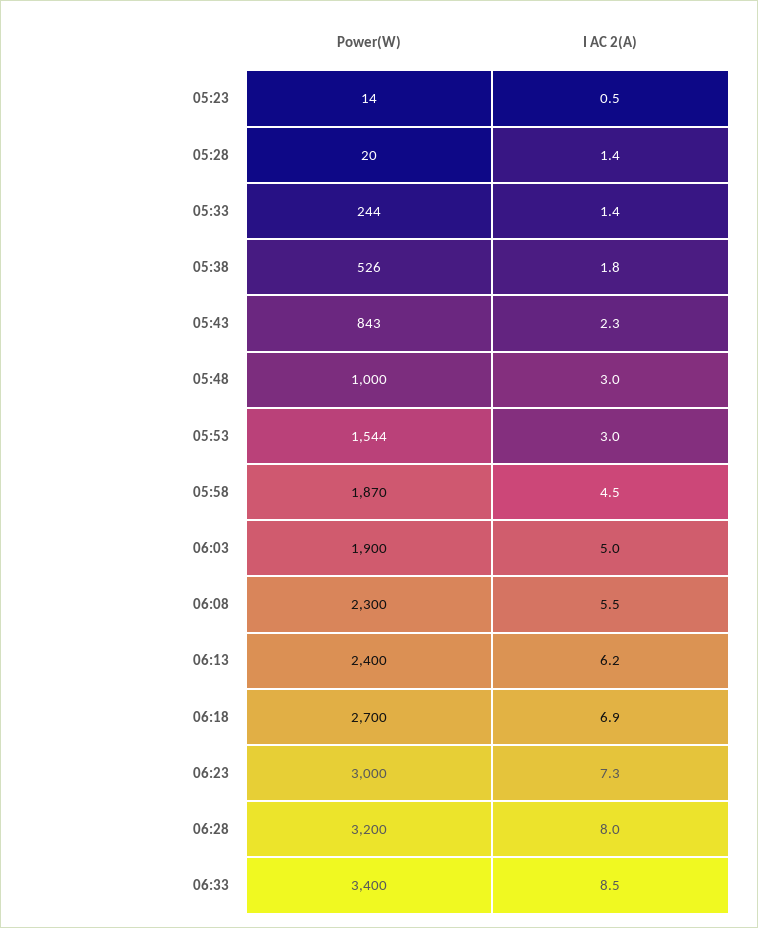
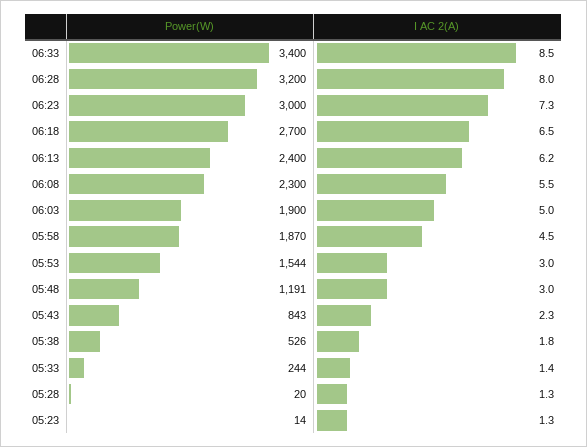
  {
    "Power(W)": {
      "05:23": 14,
      "05:28": 20,
      "05:33": 244,
      "05:38": 526,
      "05:43": 843,
-     "05:48": 1000,
+     "05:48": 1191,
      "05:53": 1544,
      "05:58": 1870,
      "06:03": 1900,
      "06:08": 2300,
      "06:13": 2400,
      "06:18": 2700,
      "06:23": 3000,
      "06:28": 3200,
      "06:33": 3400
    },
    "I AC 2(A)": {
-     "05:23": 0.5,
+     "05:23": 1.3,
-     "05:28": 1.4,
+     "05:28": 1.3,
      "05:33": 1.4,
      "05:38": 1.8,
      "05:43": 2.3,
      "05:48": 3,
      "05:53": 3,
      "05:58": 4.5,
      "06:03": 5,
      "06:08": 5.5,
      "06:13": 6.2,
-     "06:18": 6.9,
+     "06:18": 6.5,
      "06:23": 7.3,
      "06:28": 8,
      "06:33": 8.5
    }
  }

